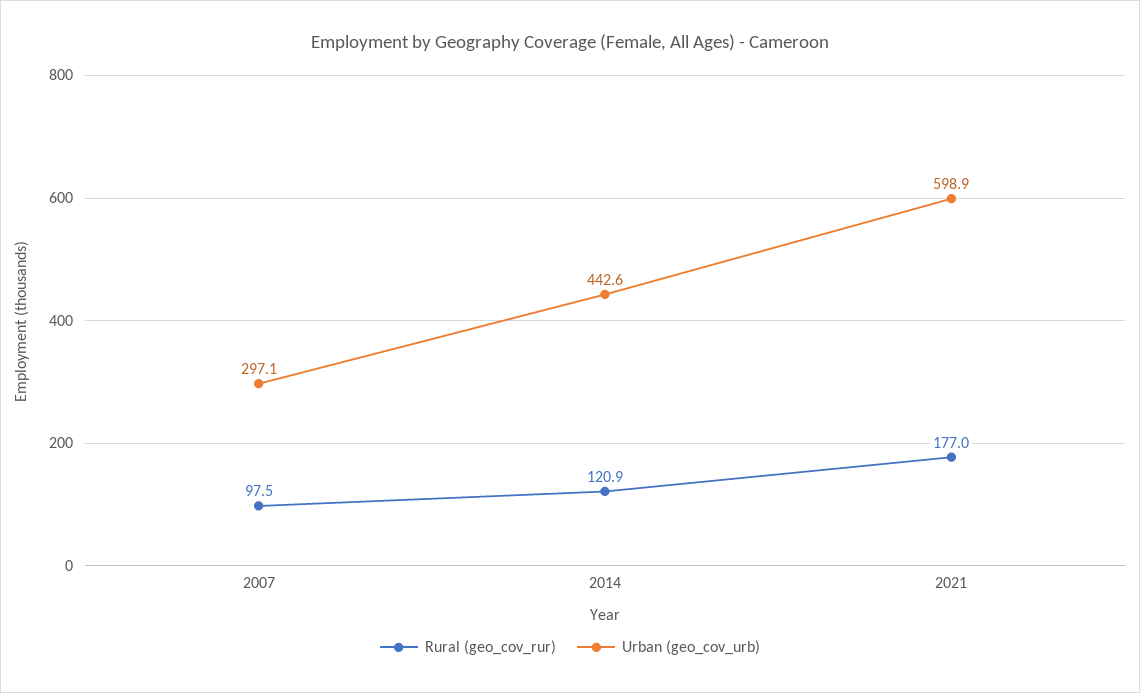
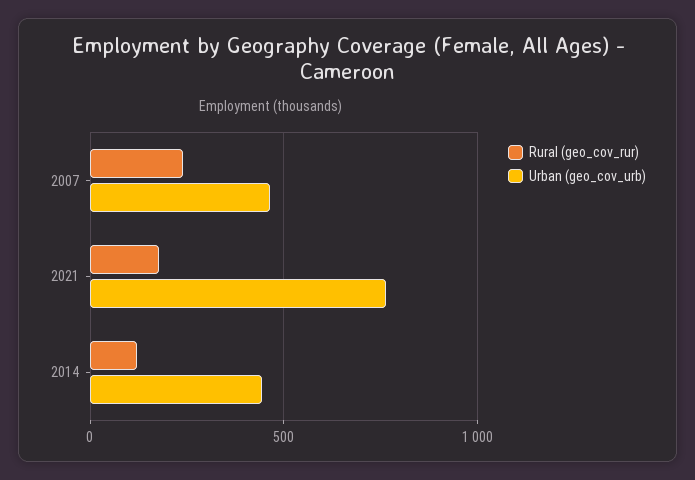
  {
    "Rural (geo_cov_rur)": {
-     "2007": 97.5,
+     "2007": 250,
      "2014": 120.9,
      "2021": 177
    },
    "Urban (geo_cov_urb)": {
-     "2007": 297.1,
+     "2007": 450,
      "2014": 442.6,
-     "2021": 598.9
+     "2021": 750
    }
  }

